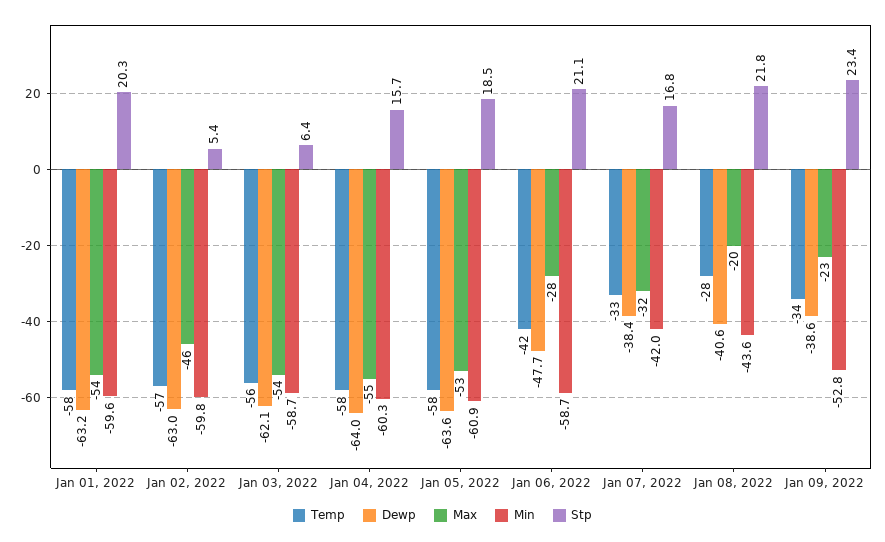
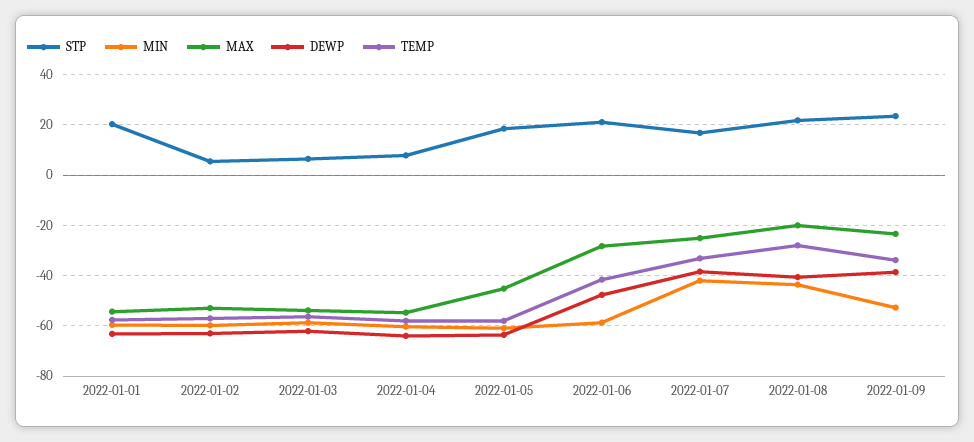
  {
    "Temp": {
      "Jan 01, 2022": -58,
      "Jan 02, 2022": -57,
      "Jan 03, 2022": -56,
      "Jan 04, 2022": -58,
      "Jan 05, 2022": -58,
      "Jan 06, 2022": -42,
      "Jan 07, 2022": -33,
      "Jan 08, 2022": -28,
      "Jan 09, 2022": -34
    },
    "Dewp": {
      "Jan 01, 2022": -63.2,
      "Jan 02, 2022": -63,
      "Jan 03, 2022": -62.1,
      "Jan 04, 2022": -64,
      "Jan 05, 2022": -63.6,
      "Jan 06, 2022": -47.7,
      "Jan 07, 2022": -38.4,
      "Jan 08, 2022": -40.6,
      "Jan 09, 2022": -38.6
    },
    "Max": {
      "Jan 01, 2022": -54,
-     "Jan 02, 2022": -46,
+     "Jan 02, 2022": -52.5,
      "Jan 03, 2022": -54,
      "Jan 04, 2022": -55,
-     "Jan 05, 2022": -53,
+     "Jan 05, 2022": -45,
      "Jan 06, 2022": -28,
-     "Jan 07, 2022": -32,
+     "Jan 07, 2022": -25,
      "Jan 08, 2022": -20,
      "Jan 09, 2022": -23
    },
    "Min": {
      "Jan 01, 2022": -59.6,
      "Jan 02, 2022": -59.8,
      "Jan 03, 2022": -58.7,
      "Jan 04, 2022": -60.3,
      "Jan 05, 2022": -60.9,
      "Jan 06, 2022": -58.7,
      "Jan 07, 2022": -42,
      "Jan 08, 2022": -43.6,
      "Jan 09, 2022": -52.8
    },
    "Stp": {
      "Jan 01, 2022": 20.3,
      "Jan 02, 2022": 5.4,
      "Jan 03, 2022": 6.4,
-     "Jan 04, 2022": 15.7,
+     "Jan 04, 2022": 7.5,
      "Jan 05, 2022": 18.5,
      "Jan 06, 2022": 21.1,
      "Jan 07, 2022": 16.8,
      "Jan 08, 2022": 21.8,
      "Jan 09, 2022": 23.4
    }
  }

